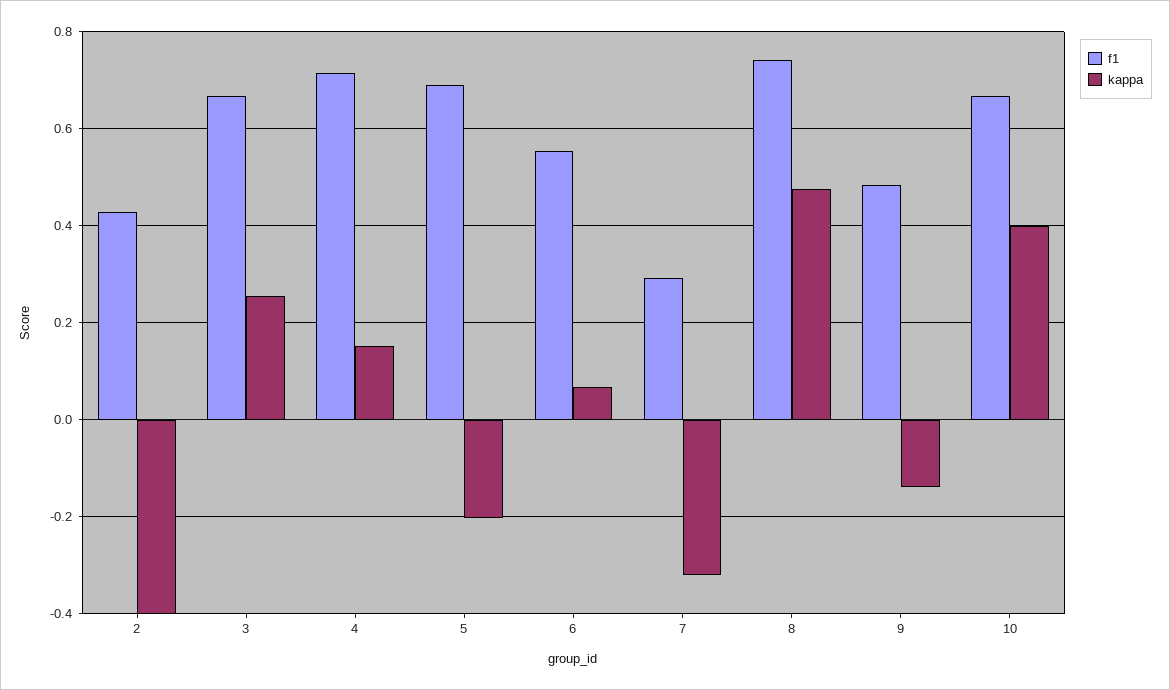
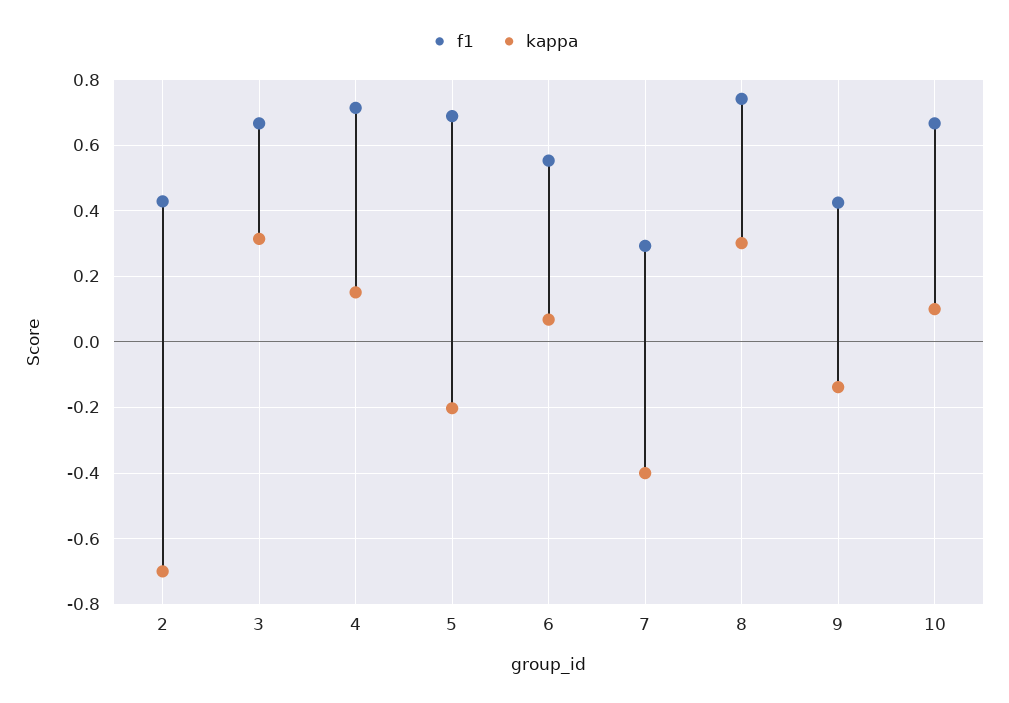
  {
    "f1": {
      "2": 0.42,
      "3": 0.66,
      "4": 0.72,
      "5": 0.68,
      "6": 0.56,
      "7": 0.3,
      "8": 0.74,
-     "9": 0.48,
+     "9": 0.42,
      "10": 0.66
    },
    "kappa": {
-     "2": -0.4,
+     "2": -0.7,
-     "3": 0.26,
+     "3": 0.32,
      "4": 0.16,
      "5": -0.2,
      "6": 0.06,
-     "7": -0.32,
+     "7": -0.4,
-     "8": 0.48,
+     "8": 0.3,
      "9": -0.14,
-     "10": 0.4
+     "10": 0.1
    }
  }

